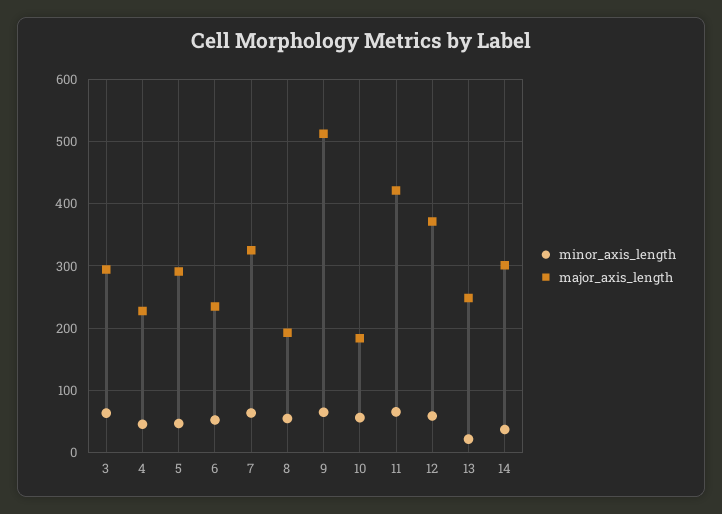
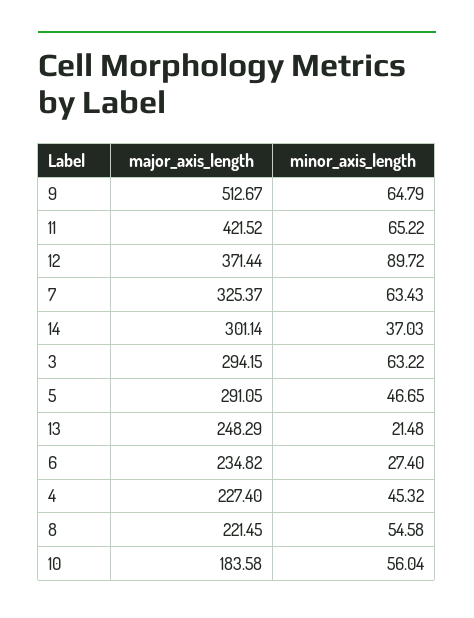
  {
    "minor_axis_length": {
      "3": 63.22,
      "4": 45.32,
      "5": 46.65,
-     "6": 50,
+     "6": 27.4,
      "7": 63.43,
      "8": 54.58,
      "9": 64.79,
      "10": 56.04,
      "11": 65.22,
-     "12": 60,
+     "12": 89.72,
      "13": 21.48,
      "14": 37.03
    },
    "major_axis_length": {
      "3": 294.15,
      "4": 227.4,
      "5": 291.05,
      "6": 234.82,
      "7": 325.37,
-     "8": 190,
+     "8": 221.45,
      "9": 512.67,
      "10": 183.58,
      "11": 421.52,
      "12": 371.44,
      "13": 248.29,
      "14": 301.14
    }
  }

